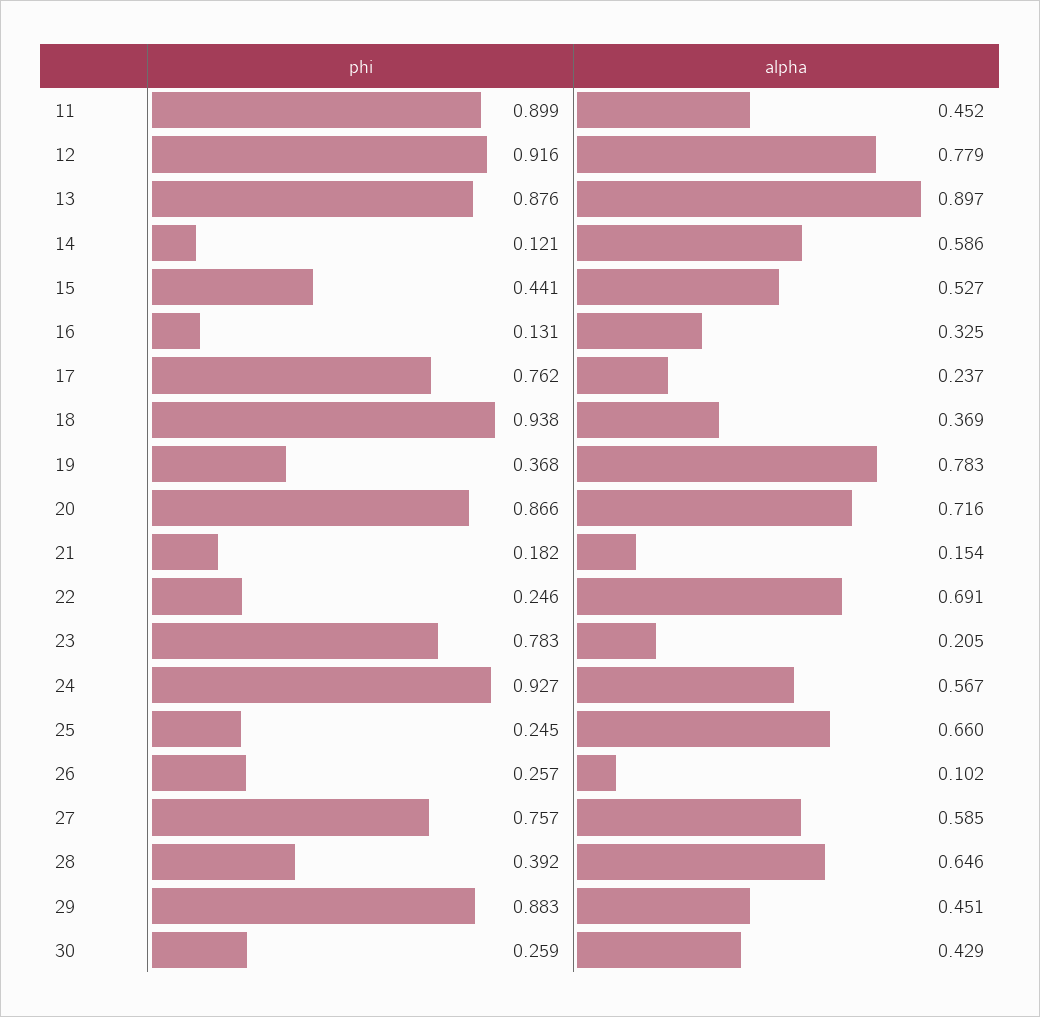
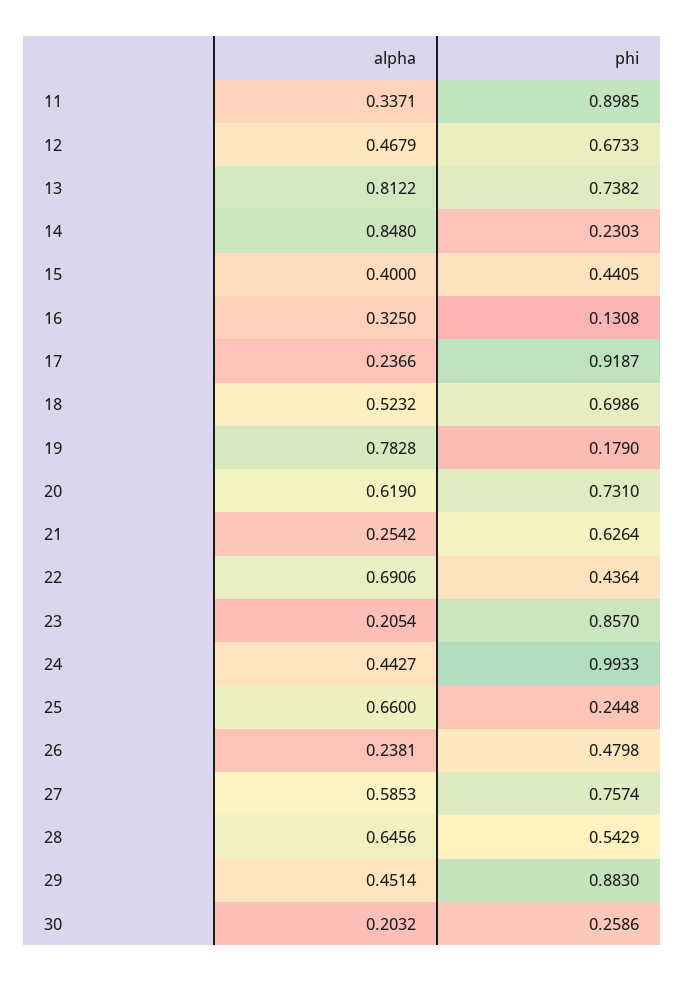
  {
    "phi": {
      "11": 0.8985,
-     "12": 0.916,
+     "12": 0.6733,
-     "13": 0.876,
+     "13": 0.7382,
-     "14": 0.121,
+     "14": 0.2303,
      "15": 0.4405,
      "16": 0.1308,
-     "17": 0.762,
+     "17": 0.9187,
-     "18": 0.938,
+     "18": 0.6986,
-     "19": 0.368,
+     "19": 0.179,
-     "20": 0.866,
+     "20": 0.731,
-     "21": 0.182,
+     "21": 0.6264,
-     "22": 0.246,
+     "22": 0.4364,
-     "23": 0.783,
+     "23": 0.857,
-     "24": 0.927,
+     "24": 0.9933,
      "25": 0.2448,
-     "26": 0.257,
+     "26": 0.4798,
      "27": 0.7574,
-     "28": 0.392,
+     "28": 0.5429,
      "29": 0.883,
      "30": 0.2586
    },
    "alpha": {
-     "11": 0.452,
+     "11": 0.3371,
-     "12": 0.779,
+     "12": 0.4679,
-     "13": 0.897,
+     "13": 0.8122,
-     "14": 0.586,
+     "14": 0.848,
-     "15": 0.527,
+     "15": 0.4,
      "16": 0.325,
      "17": 0.2366,
-     "18": 0.369,
+     "18": 0.5232,
      "19": 0.7828,
-     "20": 0.716,
+     "20": 0.619,
-     "21": 0.154,
+     "21": 0.2542,
      "22": 0.6906,
      "23": 0.2054,
-     "24": 0.567,
+     "24": 0.4427,
      "25": 0.66,
-     "26": 0.102,
+     "26": 0.2381,
      "27": 0.5853,
      "28": 0.6456,
      "29": 0.4514,
-     "30": 0.429
+     "30": 0.2032
    }
  }

